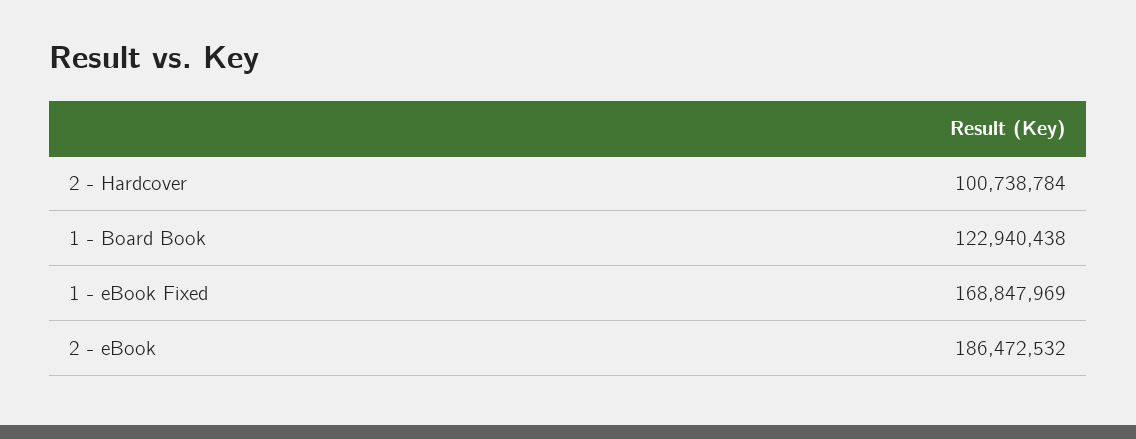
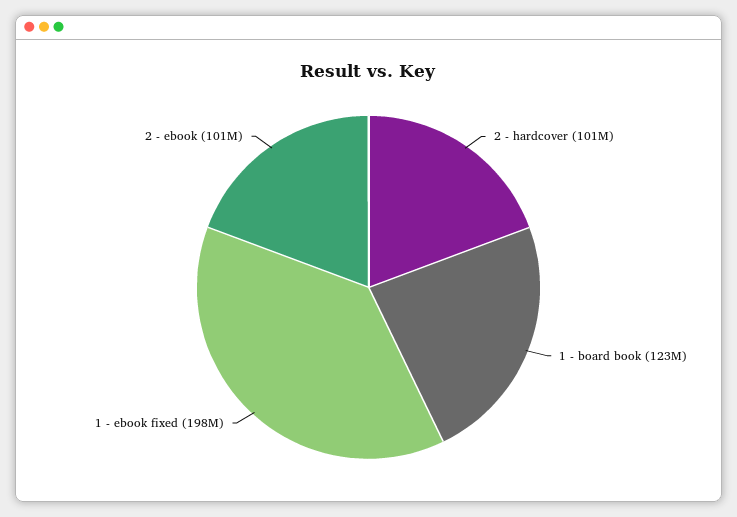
  {
    "2 - Hardcover": 100738784,
    "1 - Board Book": 122940438,
-   "1 - eBook Fixed": 168847969,
+   "1 - eBook Fixed": 198000000,
-   "2 - eBook": 186472532
+   "2 - eBook": 101000000
  }

